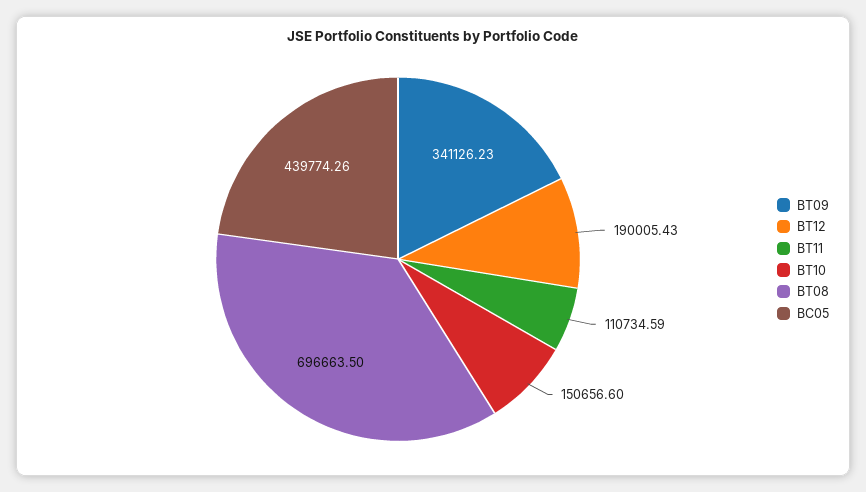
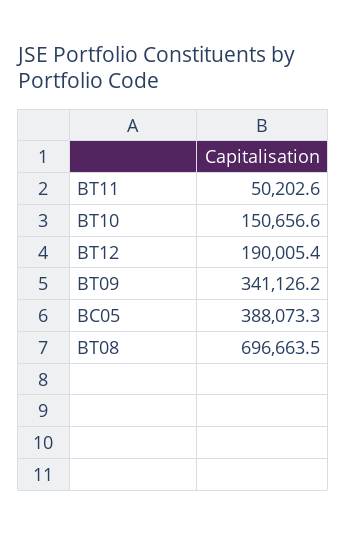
  {
    "BT09": 341126.23,
    "BT12": 190005.43,
-   "BT11": 110734.59,
+   "BT11": 50202.6,
    "BT10": 150656.6,
    "BT08": 696663.5,
-   "BC05": 439774.26
+   "BC05": 388073.3
  }

